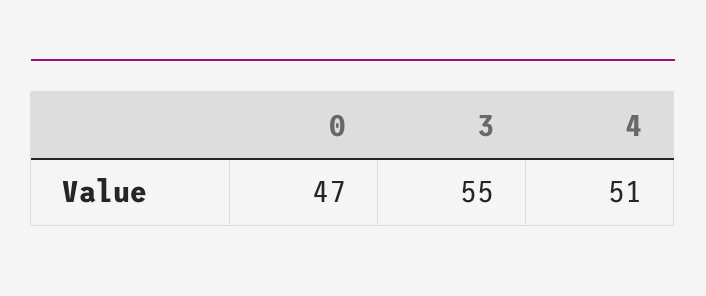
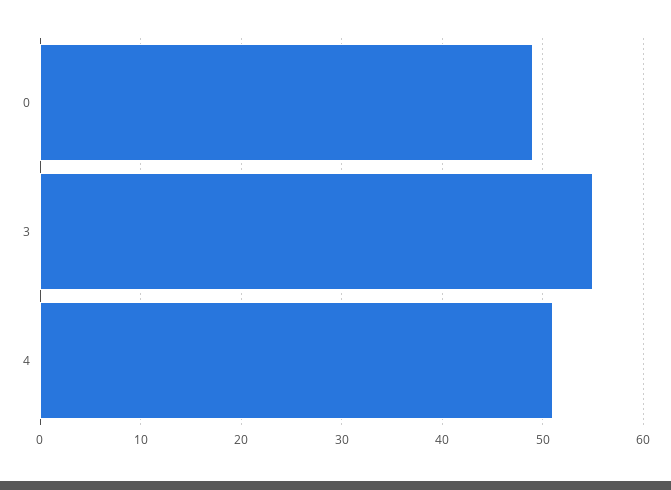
  {
-   "0": 47,
+   "0": 49,
    "3": 55,
    "4": 51
  }

